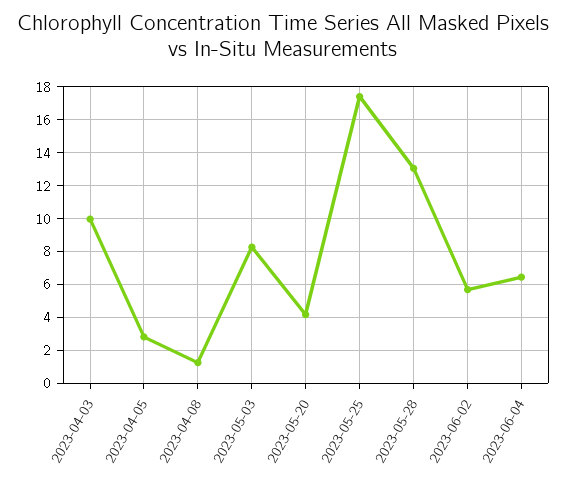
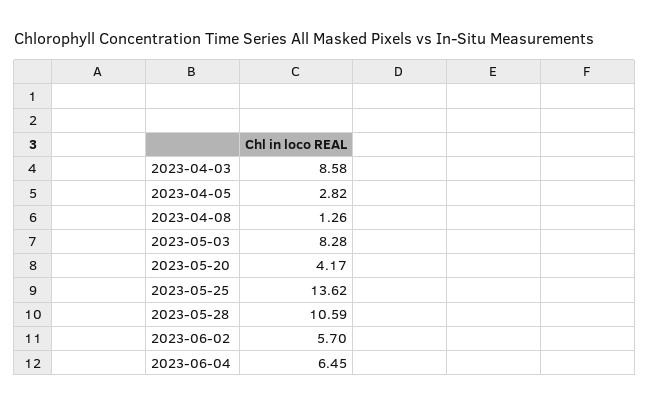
  {
-   "2023-04-03": 10,
+   "2023-04-03": 8.58,
    "2023-04-05": 2.82,
    "2023-04-08": 1.26,
    "2023-05-03": 8.28,
    "2023-05-20": 4.17,
-   "2023-05-25": 17.5,
+   "2023-05-25": 13.62,
-   "2023-05-28": 13,
+   "2023-05-28": 10.59,
    "2023-06-02": 5.7,
    "2023-06-04": 6.45
  }

